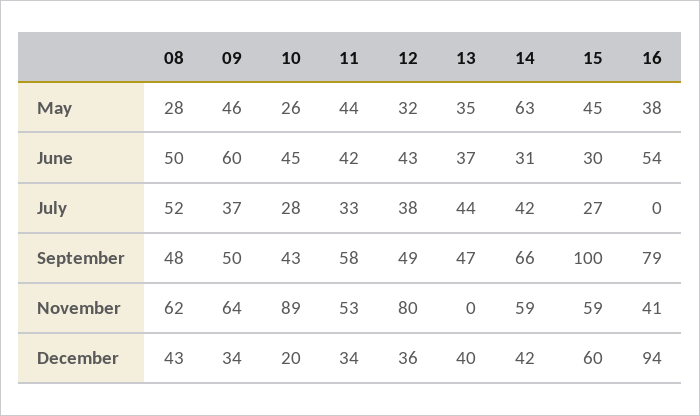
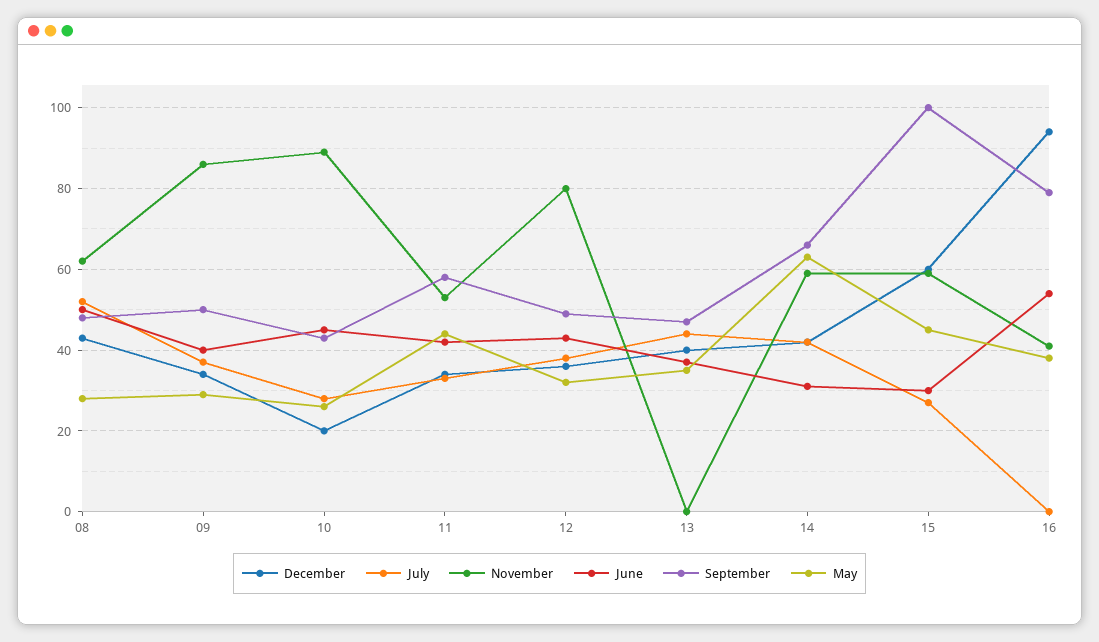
  {
    "May": {
      "08": 28,
-     "09": 46,
+     "09": 30,
      "10": 26,
      "11": 44,
      "12": 32,
      "13": 35,
      "14": 63,
      "15": 45,
      "16": 38
    },
    "June": {
      "08": 50,
-     "09": 60,
+     "09": 40,
      "10": 45,
      "11": 42,
      "12": 43,
      "13": 37,
      "14": 31,
      "15": 30,
      "16": 54
    },
    "July": {
      "08": 52,
      "09": 37,
      "10": 28,
      "11": 33,
      "12": 38,
      "13": 44,
      "14": 42,
      "15": 27,
      "16": 0
    },
    "September": {
      "08": 48,
      "09": 50,
      "10": 43,
      "11": 58,
      "12": 49,
      "13": 47,
      "14": 66,
      "15": 100,
      "16": 79
    },
    "November": {
      "08": 62,
-     "09": 64,
+     "09": 85,
      "10": 89,
      "11": 53,
      "12": 80,
      "13": 0,
      "14": 59,
      "15": 59,
      "16": 41
    },
    "December": {
      "08": 43,
      "09": 34,
      "10": 20,
      "11": 34,
      "12": 36,
      "13": 40,
      "14": 42,
      "15": 60,
      "16": 94
    }
  }

